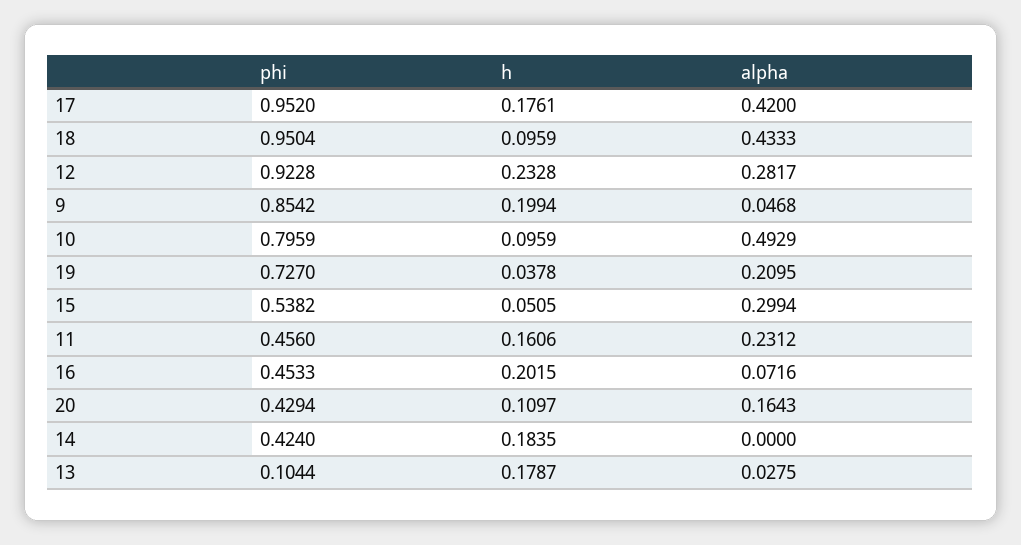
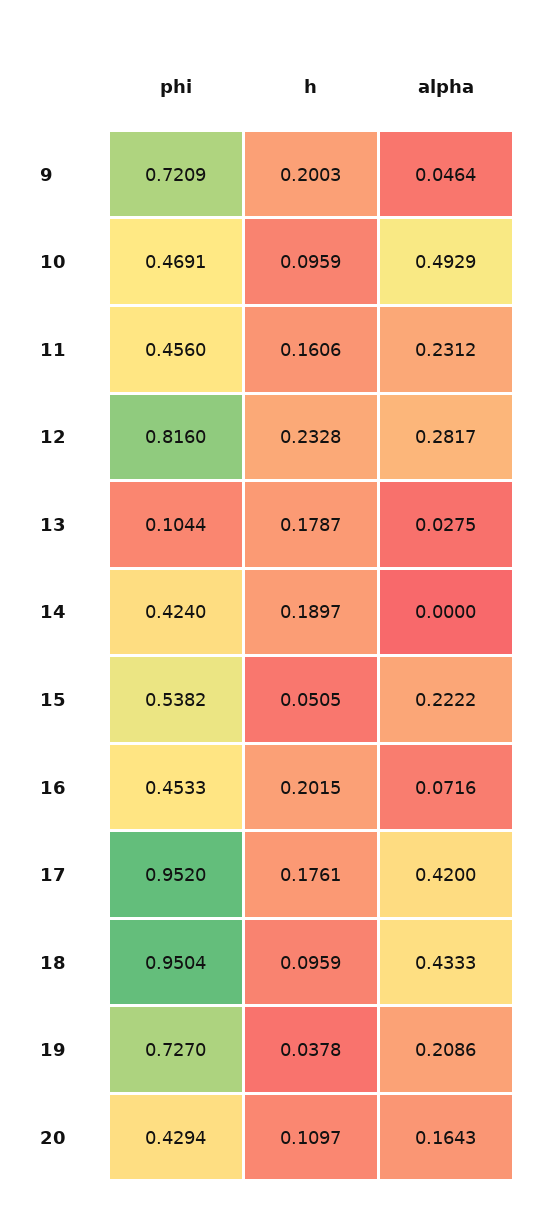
  {
    "phi": {
      "17": 0.952,
      "18": 0.9504,
-     "12": 0.9228,
+     "12": 0.816,
-     "9": 0.8542,
+     "9": 0.7209,
-     "10": 0.7959,
+     "10": 0.4691,
      "19": 0.727,
      "15": 0.5382,
      "11": 0.456,
      "16": 0.4533,
      "20": 0.4294,
      "14": 0.424,
      "13": 0.1044
    },
    "h": {
      "17": 0.1761,
      "18": 0.0959,
      "12": 0.2328,
-     "9": 0.1994,
+     "9": 0.2003,
      "10": 0.0959,
      "19": 0.0378,
      "15": 0.0505,
      "11": 0.1606,
      "16": 0.2015,
      "20": 0.1097,
-     "14": 0.1835,
+     "14": 0.1897,
      "13": 0.1787
    },
    "alpha": {
      "17": 0.42,
      "18": 0.4333,
      "12": 0.2817,
-     "9": 0.0468,
+     "9": 0.0464,
      "10": 0.4929,
-     "19": 0.2095,
+     "19": 0.2086,
-     "15": 0.2994,
+     "15": 0.2222,
      "11": 0.2312,
      "16": 0.0716,
      "20": 0.1643,
      "14": 0,
      "13": 0.0275
    }
  }

